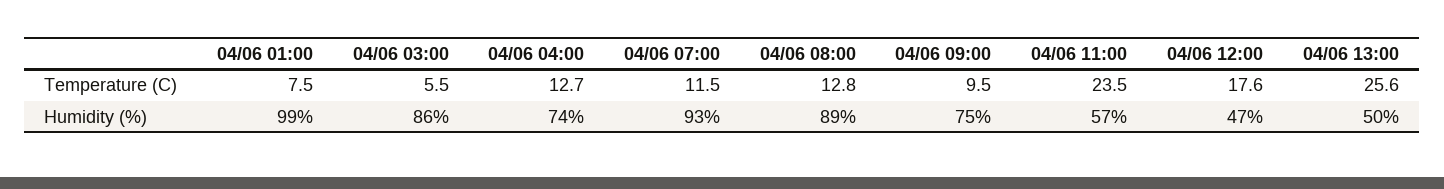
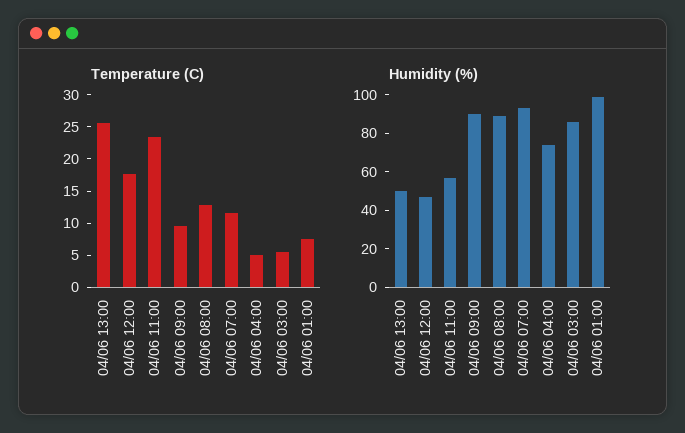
  {
    "Temperature (C)": {
      "04/06 01:00": 7.5,
      "04/06 03:00": 5.5,
-     "04/06 04:00": 12.7,
+     "04/06 04:00": 5,
      "04/06 07:00": 11.5,
      "04/06 08:00": 12.8,
      "04/06 09:00": 9.5,
      "04/06 11:00": 23.5,
      "04/06 12:00": 17.6,
      "04/06 13:00": 25.6
    },
    "Humidity (%)": {
      "04/06 01:00": 99,
      "04/06 03:00": 86,
      "04/06 04:00": 74,
      "04/06 07:00": 93,
      "04/06 08:00": 89,
-     "04/06 09:00": 75,
+     "04/06 09:00": 90,
      "04/06 11:00": 57,
      "04/06 12:00": 47,
      "04/06 13:00": 50
    }
  }

